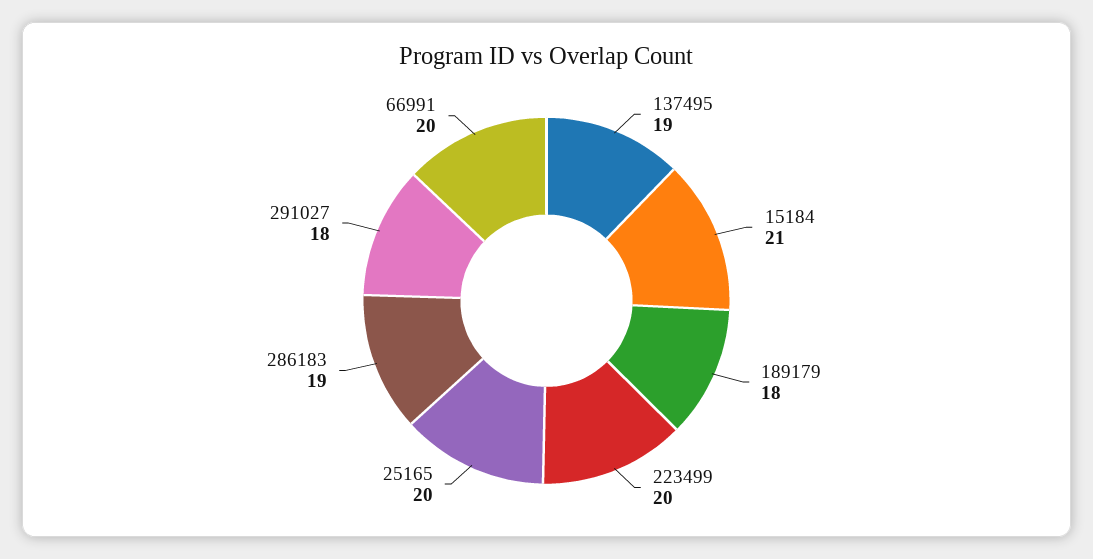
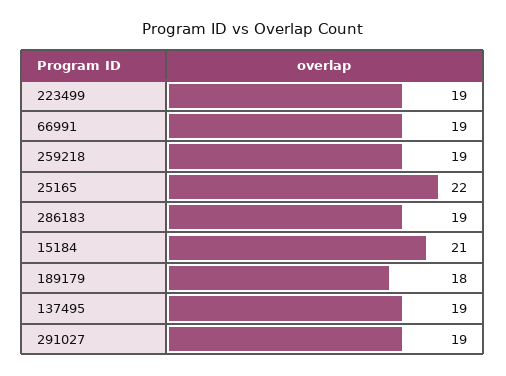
  {
    "137495": 19,
    "15184": 21,
    "189179": 18,
-   "223499": 20,
+   "223499": 19,
-   "25165": 20,
+   "25165": 22,
    "286183": 19,
-   "291027": 18,
+   "291027": 19,
-   "66991": 20
+   "66991": 19,
+   "259218": 19
  }

